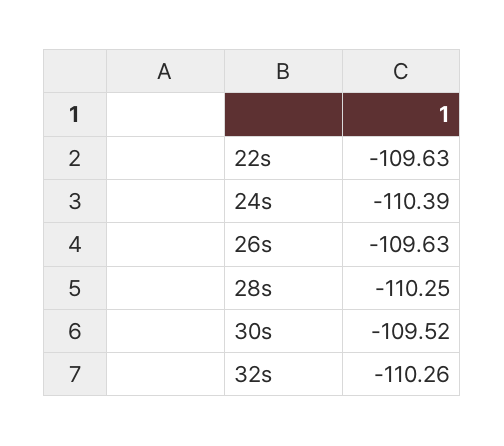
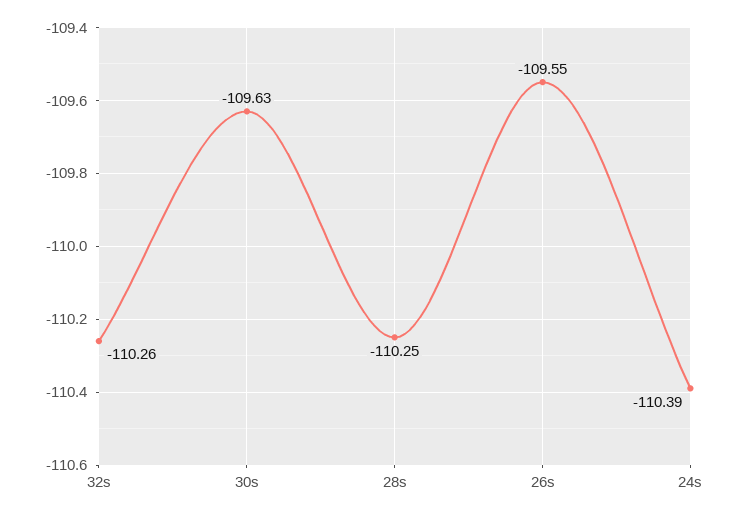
  {
-   "22s": -109.63,
    "24s": -110.39,
-   "26s": -109.63,
+   "26s": -109.55,
    "28s": -110.25,
-   "30s": -109.52,
+   "30s": -109.63,
    "32s": -110.26
  }

